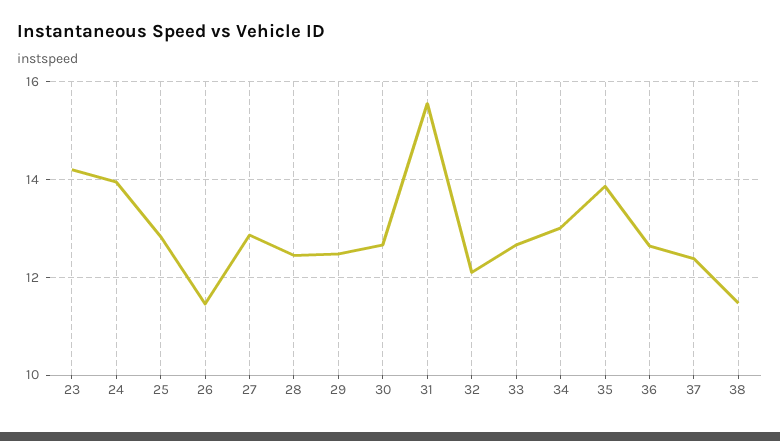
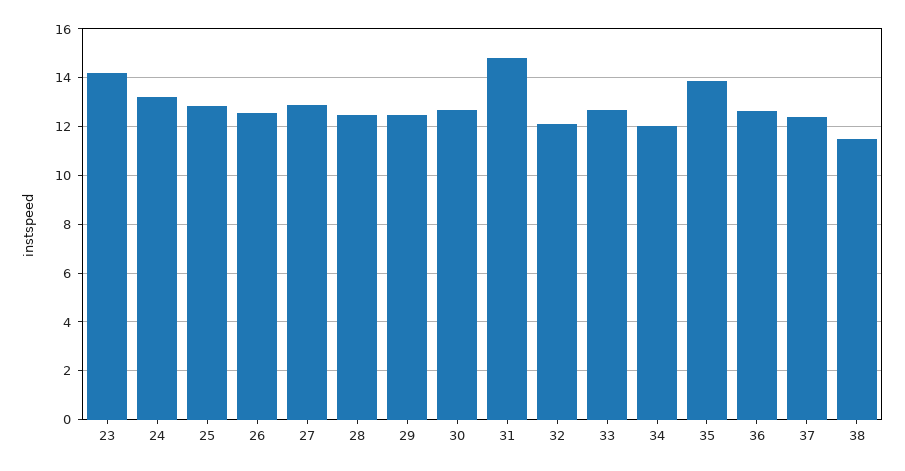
  {
    "23": 14.2,
-   "24": 14,
+   "24": 13.25,
    "25": 12.8,
-   "26": 11.4,
+   "26": 12.5,
    "27": 12.8,
    "28": 12.4,
    "29": 12.4,
    "30": 12.6,
-   "31": 15.6,
+   "31": 14.75,
    "32": 12.2,
    "33": 12.6,
-   "34": 13,
+   "34": 12,
    "35": 13.8,
    "36": 12.6,
    "37": 12.4,
    "38": 11.4
  }

